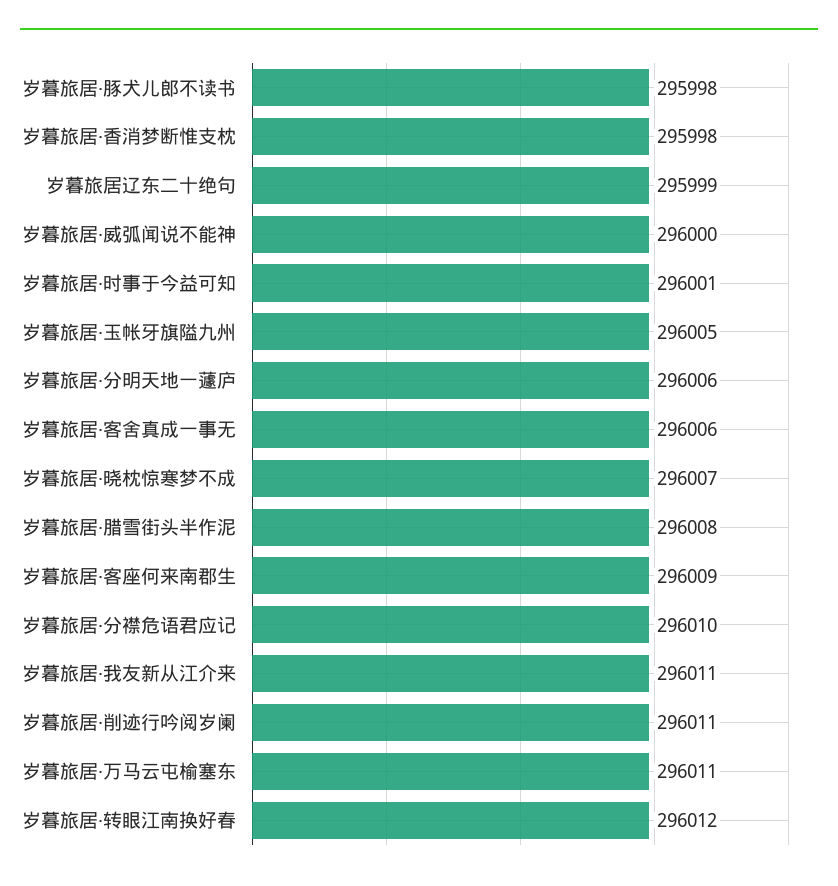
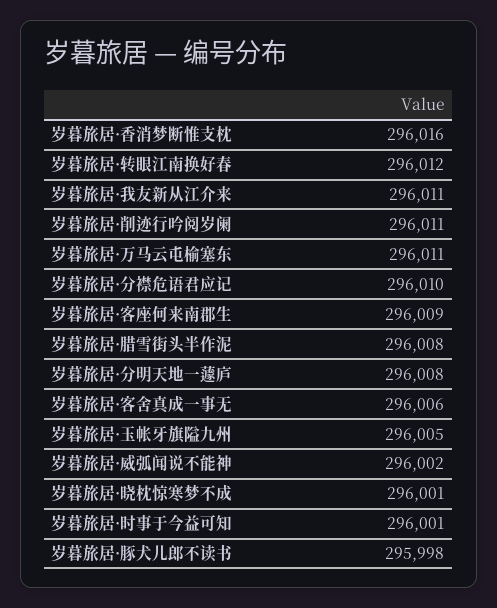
  {
    "岁暮旅居·豚犬儿郎不读书": 295998,
-   "岁暮旅居·香消梦断惟支枕": 295998,
+   "岁暮旅居·香消梦断惟支枕": 296016,
-   "岁暮旅居辽东二十绝句": 295999,
-   "岁暮旅居·威弧闻说不能神": 296000,
+   "岁暮旅居·威弧闻说不能神": 296002,
    "岁暮旅居·时事于今益可知": 296001,
    "岁暮旅居·玉帐牙旗隘九州": 296005,
-   "岁暮旅居·分明天地一蘧庐": 296006,
+   "岁暮旅居·分明天地一蘧庐": 296008,
    "岁暮旅居·客舍真成一事无": 296006,
-   "岁暮旅居·晓枕惊寒梦不成": 296007,
+   "岁暮旅居·晓枕惊寒梦不成": 296001,
    "岁暮旅居·腊雪街头半作泥": 296008,
    "岁暮旅居·客座何来南郡生": 296009,
    "岁暮旅居·分襟危语君应记": 296010,
    "岁暮旅居·我友新从江介来": 296011,
    "岁暮旅居·削迹行吟阅岁阑": 296011,
    "岁暮旅居·万马云屯榆塞东": 296011,
    "岁暮旅居·转眼江南换好春": 296012
  }

